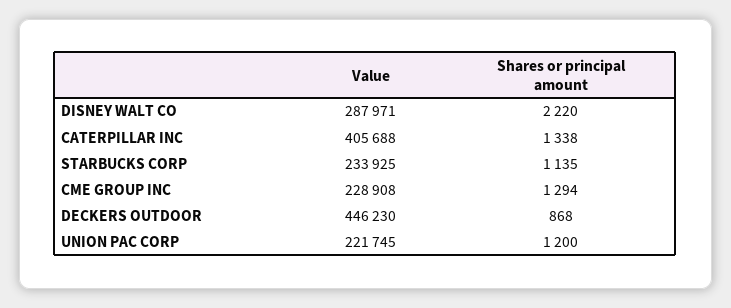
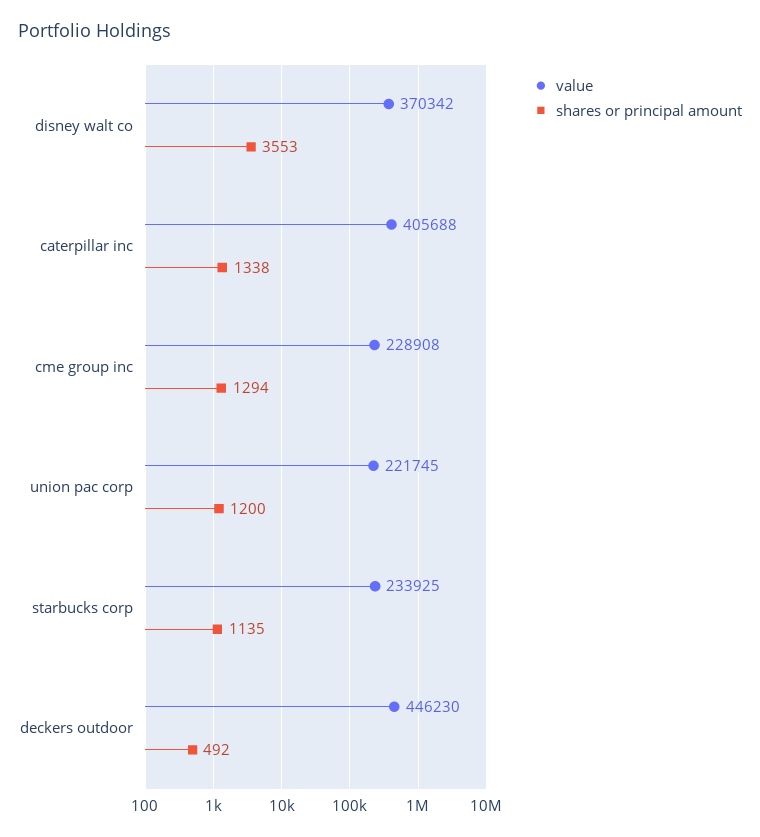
  {
    "Value": {
-     "DISNEY WALT CO": 287971,
+     "DISNEY WALT CO": 370342,
      "CATERPILLAR INC": 405688,
      "STARBUCKS CORP": 233925,
      "CME GROUP INC": 228908,
      "DECKERS OUTDOOR": 446230,
      "UNION PAC CORP": 221745
    },
    "Shares or principal amount": {
-     "DISNEY WALT CO": 2220,
+     "DISNEY WALT CO": 3553,
      "CATERPILLAR INC": 1338,
      "STARBUCKS CORP": 1135,
      "CME GROUP INC": 1294,
-     "DECKERS OUTDOOR": 868,
+     "DECKERS OUTDOOR": 492,
      "UNION PAC CORP": 1200
    }
  }

